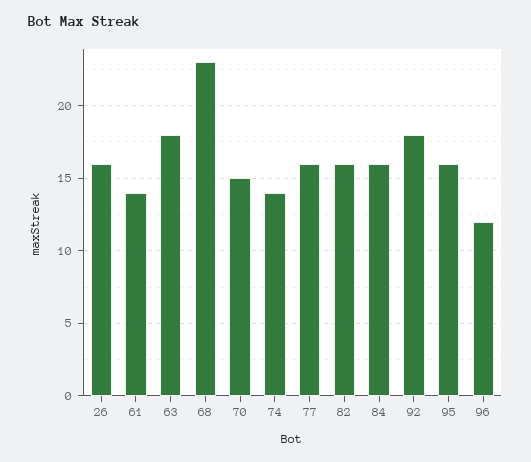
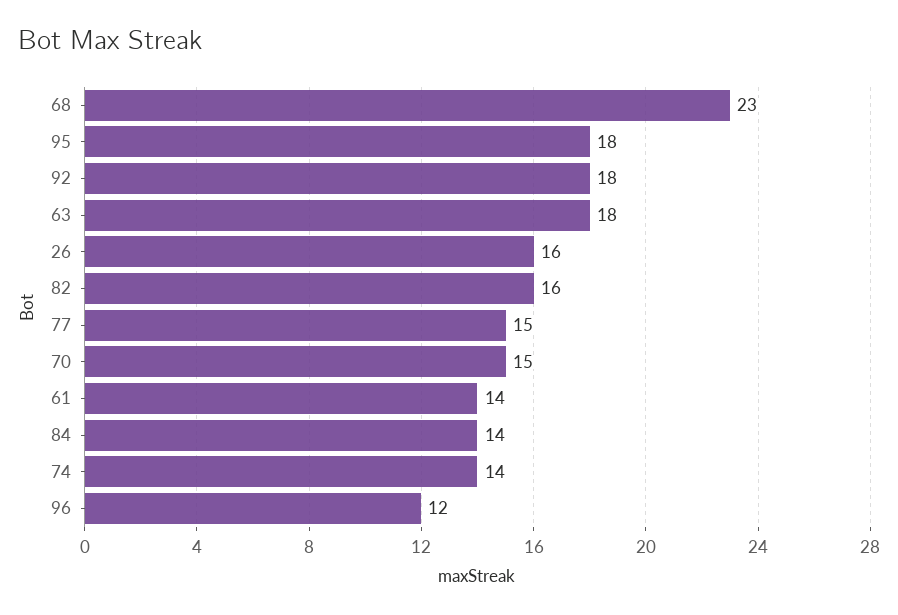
  {
    "26": 16,
    "61": 14,
    "63": 18,
    "68": 23,
    "70": 15,
    "74": 14,
-   "77": 16,
+   "77": 15,
    "82": 16,
-   "84": 16,
+   "84": 14,
    "92": 18,
-   "95": 16,
+   "95": 18,
    "96": 12
  }

